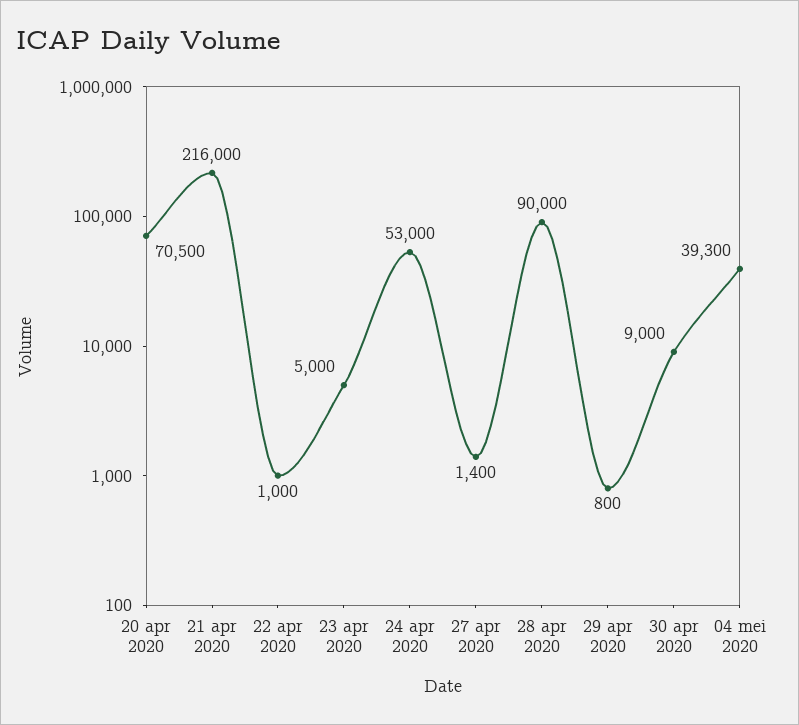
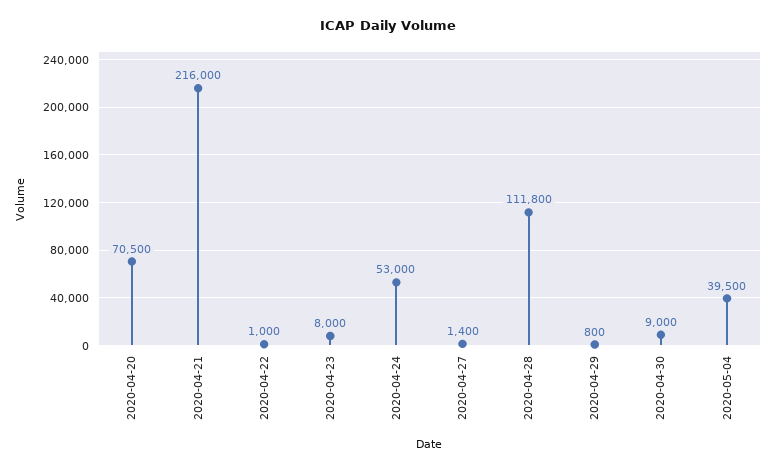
  {
    "20 apr 2020": 70500,
    "21 apr 2020": 216000,
    "22 apr 2020": 1000,
-   "23 apr 2020": 5000,
+   "23 apr 2020": 8000,
    "24 apr 2020": 53000,
    "27 apr 2020": 1400,
-   "28 apr 2020": 90000,
+   "28 apr 2020": 111800,
    "29 apr 2020": 800,
    "30 apr 2020": 9000,
-   "04 mei 2020": 39300
+   "04 mei 2020": 39500
  }

